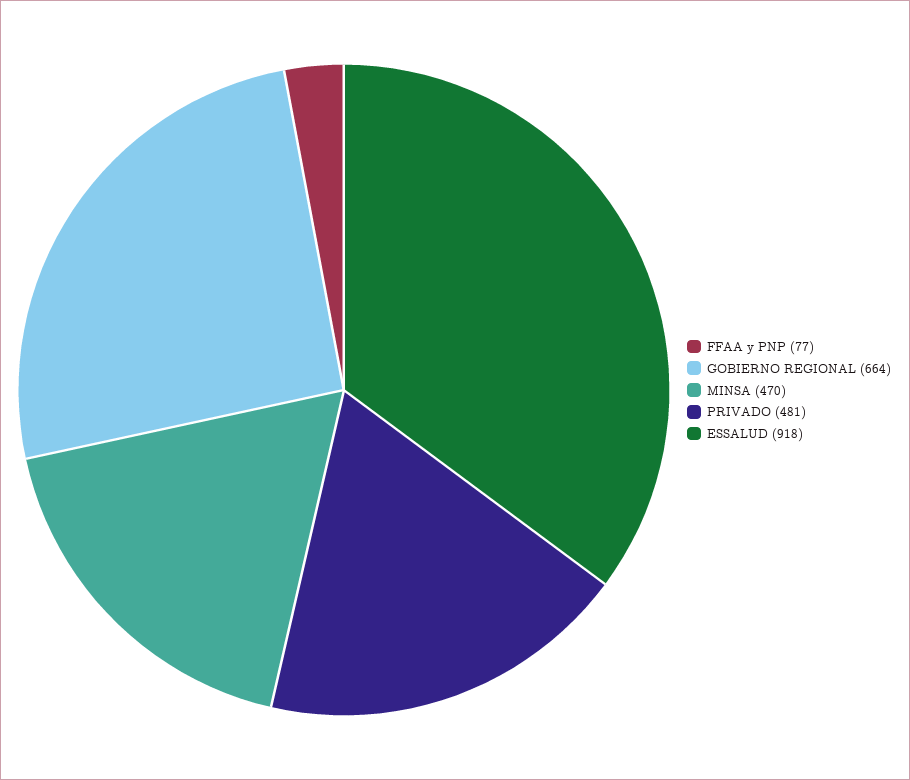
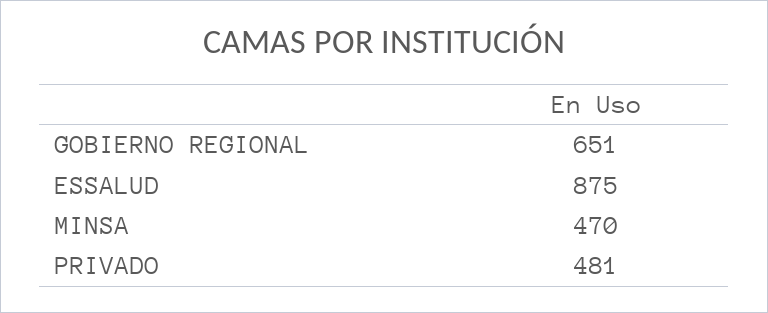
  {
-   "FFAA y PNP": 77,
-   "GOBIERNO REGIONAL": 664,
+   "GOBIERNO REGIONAL": 651,
    "MINSA": 470,
    "PRIVADO": 481,
-   "ESSALUD": 918
+   "ESSALUD": 875
  }

